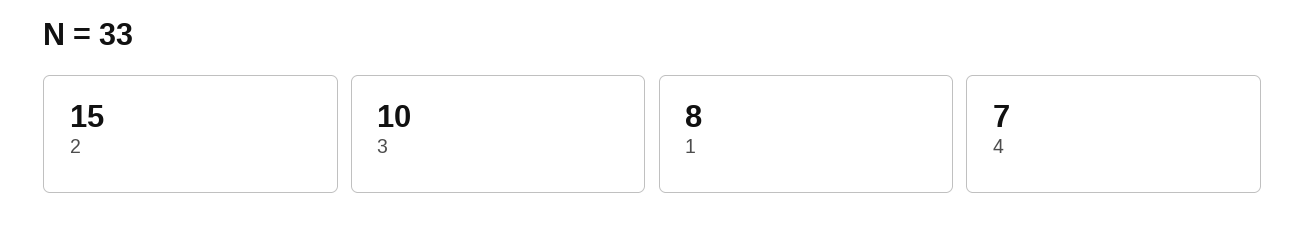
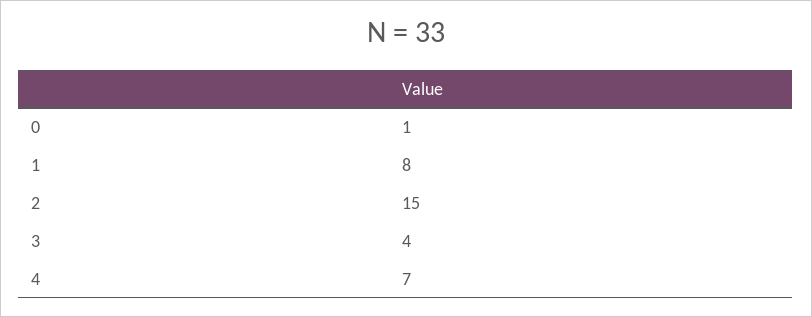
  {
    "2": 15,
-   "3": 10,
+   "3": 4,
    "1": 8,
-   "4": 7
+   "4": 7,
+   "0": 1
  }

